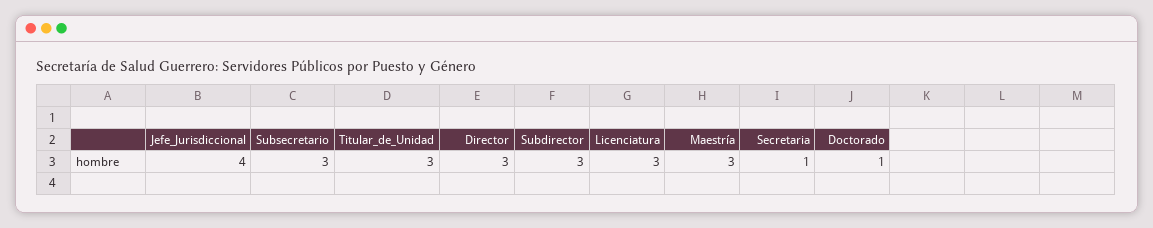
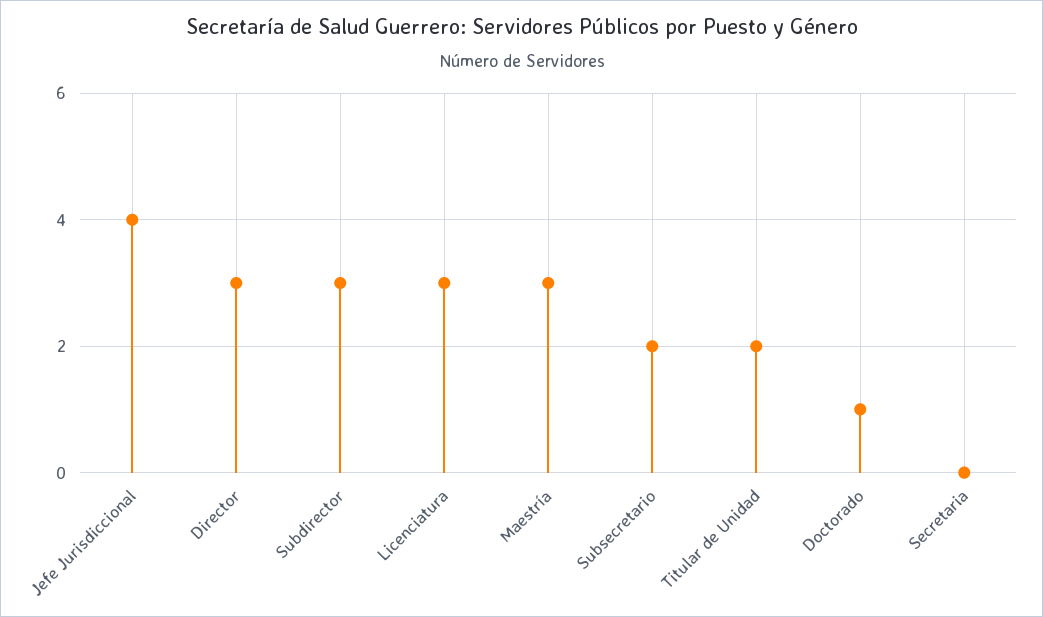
  {
    "Jefe_Jurisdiccional": 4,
-   "Subsecretario": 3,
+   "Subsecretario": 2,
-   "Titular_de_Unidad": 3,
+   "Titular_de_Unidad": 2,
    "Director": 3,
    "Subdirector": 3,
    "Licenciatura": 3,
    "Maestría": 3,
-   "Secretaria": 1,
+   "Secretaria": 0,
    "Doctorado": 1
  }

